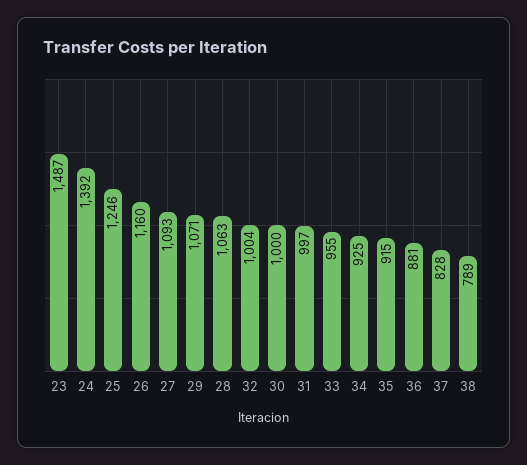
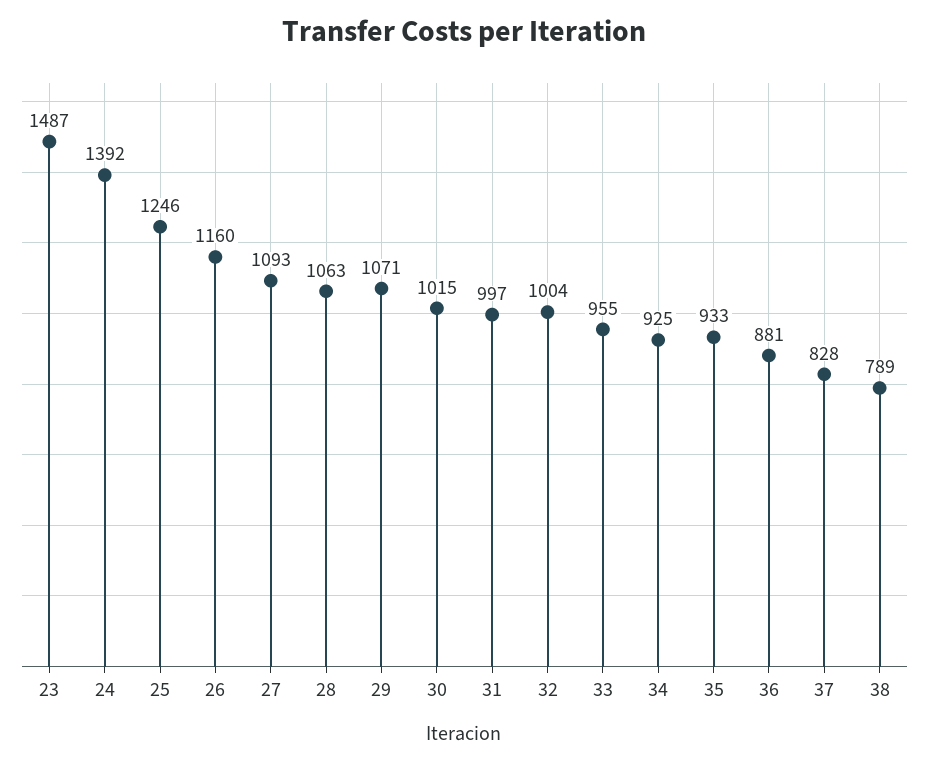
  {
    "23": 1487,
    "24": 1392,
    "25": 1246,
    "26": 1160,
    "27": 1093,
    "29": 1071,
    "28": 1063,
    "32": 1004,
-   "30": 1000,
+   "30": 1015,
    "31": 997,
    "33": 955,
    "34": 925,
-   "35": 915,
+   "35": 933,
    "36": 881,
    "37": 828,
    "38": 789
  }

